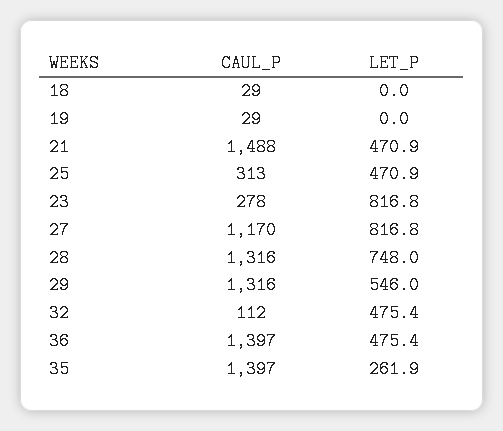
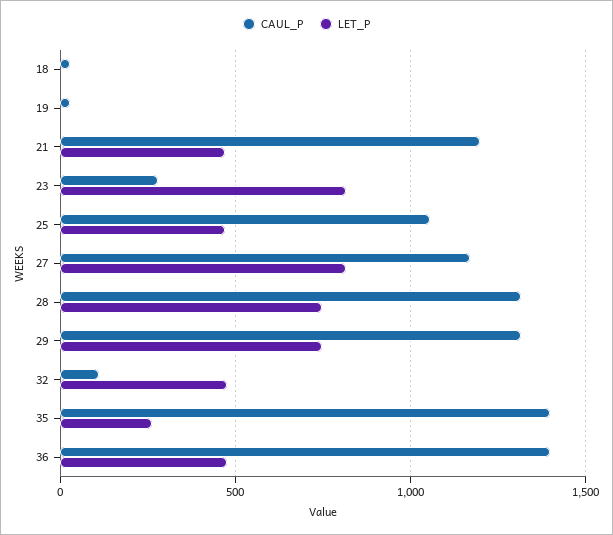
  {
    "CAUL_P": {
      "18": 29,
      "19": 29,
-     "21": 1488,
+     "21": 1200,
-     "25": 313,
+     "25": 1050,
      "23": 278,
      "27": 1170,
      "28": 1316,
      "29": 1316,
      "32": 112,
      "36": 1397,
      "35": 1397
    },
    "LET_P": {
      "18": 0,
      "19": 0,
      "21": 470.9,
      "25": 470.9,
      "23": 816.8,
      "27": 816.8,
      "28": 748,
-     "29": 546,
+     "29": 750,
      "32": 475.4,
      "36": 475.4,
      "35": 261.9
    }
  }

